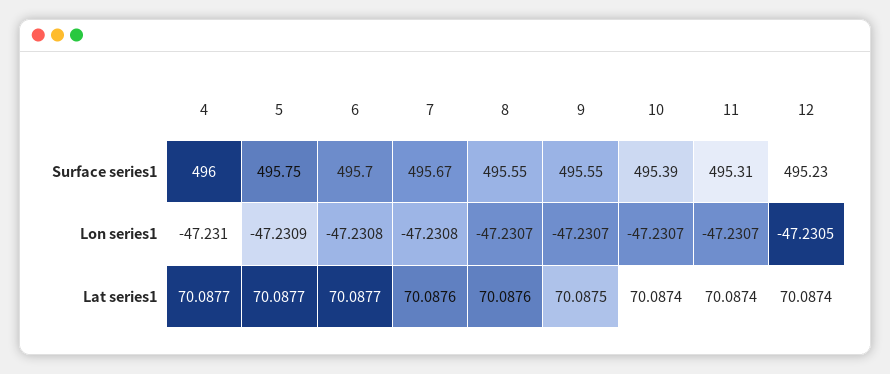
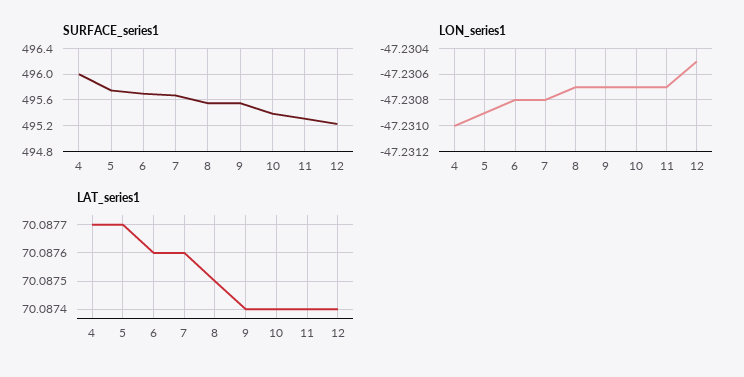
  {
    "Surface series1": {
      "4": 496,
      "5": 495.75,
      "6": 495.7,
      "7": 495.67,
      "8": 495.55,
      "9": 495.55,
      "10": 495.39,
      "11": 495.31,
      "12": 495.23
    },
    "Lon series1": {
      "4": -47.231,
      "5": -47.2309,
      "6": -47.2308,
      "7": -47.2308,
      "8": -47.2307,
      "9": -47.2307,
      "10": -47.2307,
      "11": -47.2307,
      "12": -47.2305
    },
    "Lat series1": {
      "4": 70.0877,
      "5": 70.0877,
-     "6": 70.0877,
+     "6": 70.0876,
      "7": 70.0876,
-     "8": 70.0876,
+     "8": 70.0875,
-     "9": 70.0875,
+     "9": 70.0874,
      "10": 70.0874,
      "11": 70.0874,
      "12": 70.0874
    }
  }

